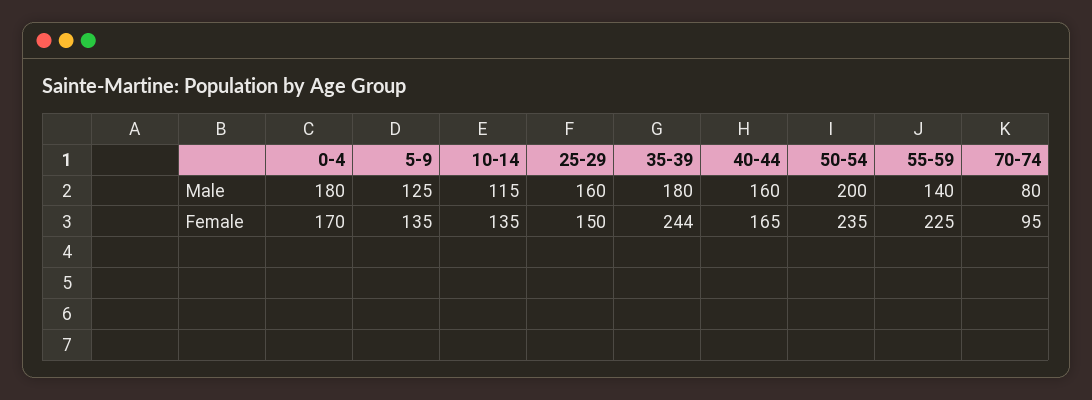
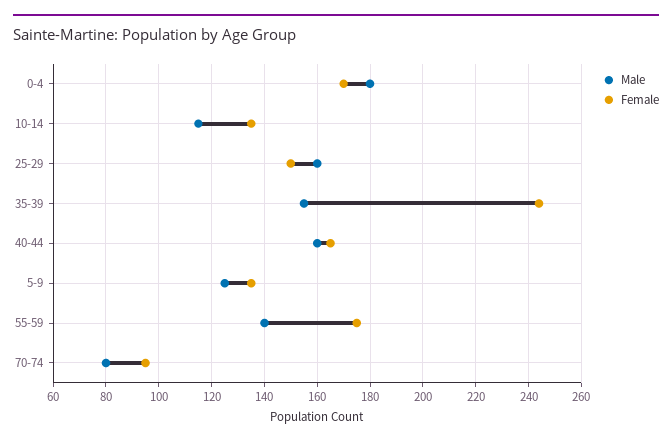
  {
    "Male": {
      "0-4": 180,
      "5-9": 125,
      "10-14": 115,
      "25-29": 160,
-     "35-39": 180,
+     "35-39": 155,
      "40-44": 160,
-     "50-54": 200,
      "55-59": 140,
      "70-74": 80
    },
    "Female": {
      "0-4": 170,
      "5-9": 135,
      "10-14": 135,
      "25-29": 150,
      "35-39": 244,
      "40-44": 165,
-     "50-54": 235,
-     "55-59": 225,
+     "55-59": 175,
      "70-74": 95
    }
  }

